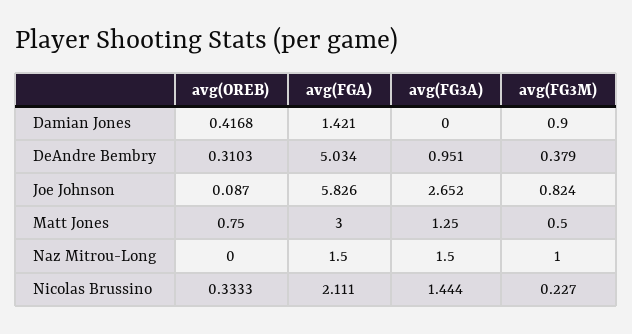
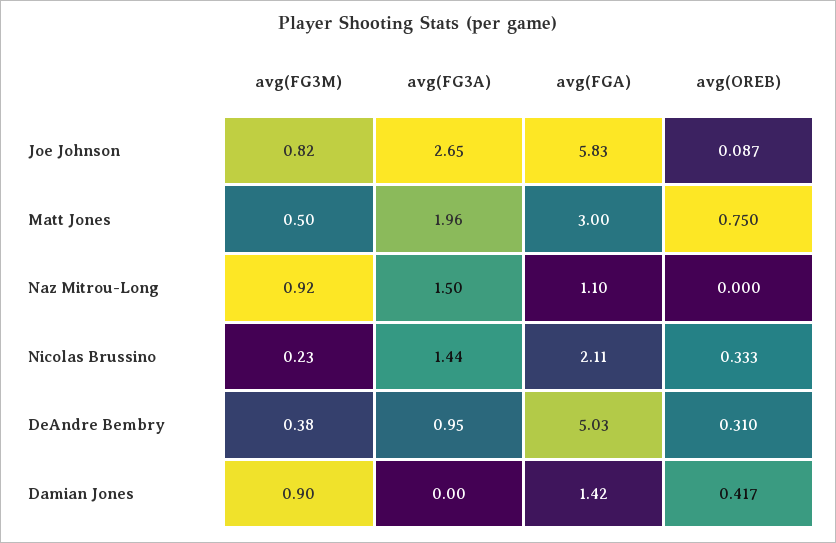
  {
    "avg(OREB)": {
      "Damian Jones": 0.4168,
      "DeAndre Bembry": 0.3103,
      "Joe Johnson": 0.087,
      "Matt Jones": 0.75,
      "Naz Mitrou-Long": 0,
      "Nicolas Brussino": 0.3333
    },
    "avg(FGA)": {
      "Damian Jones": 1.421,
      "DeAndre Bembry": 5.034,
      "Joe Johnson": 5.826,
      "Matt Jones": 3,
-     "Naz Mitrou-Long": 1.5,
+     "Naz Mitrou-Long": 1.1,
      "Nicolas Brussino": 2.111
    },
    "avg(FG3A)": {
      "Damian Jones": 0,
      "DeAndre Bembry": 0.951,
      "Joe Johnson": 2.652,
-     "Matt Jones": 1.25,
+     "Matt Jones": 1.96,
      "Naz Mitrou-Long": 1.5,
      "Nicolas Brussino": 1.444
    },
    "avg(FG3M)": {
      "Damian Jones": 0.9,
      "DeAndre Bembry": 0.379,
      "Joe Johnson": 0.824,
      "Matt Jones": 0.5,
-     "Naz Mitrou-Long": 1,
+     "Naz Mitrou-Long": 0.92,
      "Nicolas Brussino": 0.227
    }
  }

